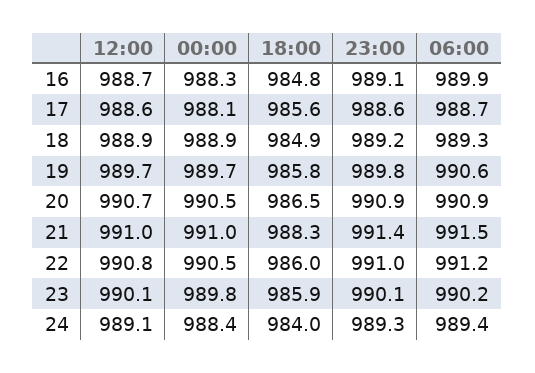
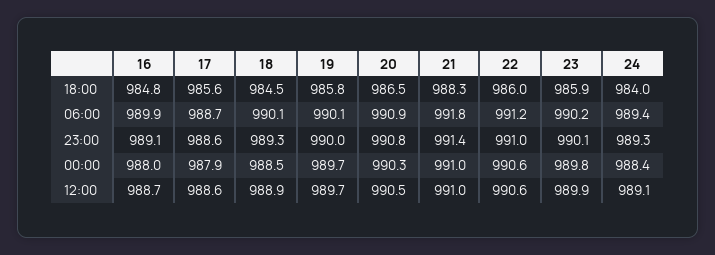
  {
    "12:00": {
      "16": 988.7,
      "17": 988.6,
      "18": 988.9,
      "19": 989.7,
-     "20": 990.7,
+     "20": 990.5,
      "21": 991,
-     "22": 990.8,
+     "22": 990.6,
-     "23": 990.1,
+     "23": 989.9,
      "24": 989.1
    },
    "00:00": {
-     "16": 988.3,
+     "16": 988,
-     "17": 988.1,
+     "17": 987.9,
-     "18": 988.9,
+     "18": 988.5,
      "19": 989.7,
-     "20": 990.5,
+     "20": 990.3,
      "21": 991,
-     "22": 990.5,
+     "22": 990.6,
      "23": 989.8,
      "24": 988.4
    },
    "18:00": {
      "16": 984.8,
      "17": 985.6,
-     "18": 984.9,
+     "18": 984.5,
      "19": 985.8,
      "20": 986.5,
      "21": 988.3,
      "22": 986,
      "23": 985.9,
      "24": 984
    },
    "23:00": {
      "16": 989.1,
      "17": 988.6,
-     "18": 989.2,
+     "18": 989.3,
-     "19": 989.8,
+     "19": 990,
-     "20": 990.9,
+     "20": 990.8,
      "21": 991.4,
      "22": 991,
      "23": 990.1,
      "24": 989.3
    },
    "06:00": {
      "16": 989.9,
      "17": 988.7,
-     "18": 989.3,
+     "18": 990.1,
-     "19": 990.6,
+     "19": 990.1,
      "20": 990.9,
-     "21": 991.5,
+     "21": 991.8,
      "22": 991.2,
      "23": 990.2,
      "24": 989.4
    }
  }

